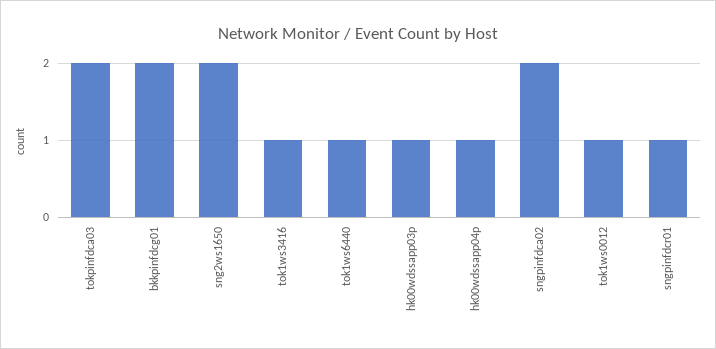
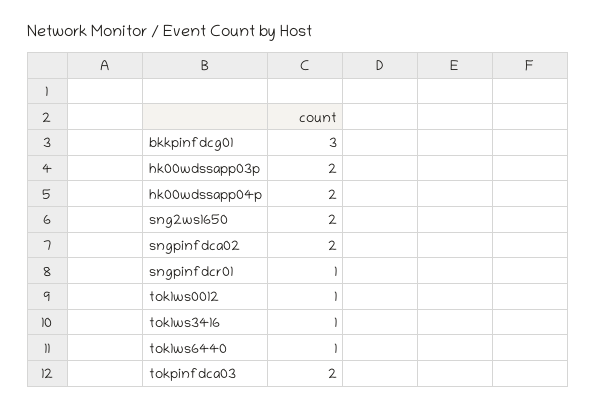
  {
    "tokpinfdca03": 2,
-   "bkkpinfdcg01": 2,
+   "bkkpinfdcg01": 3,
    "sng2ws1650": 2,
    "tok1ws3416": 1,
    "tok1ws6440": 1,
-   "hk00wdssapp03p": 1,
+   "hk00wdssapp03p": 2,
-   "hk00wdssapp04p": 1,
+   "hk00wdssapp04p": 2,
    "sngpinfdca02": 2,
    "tok1ws0012": 1,
    "sngpinfdcr01": 1
  }

